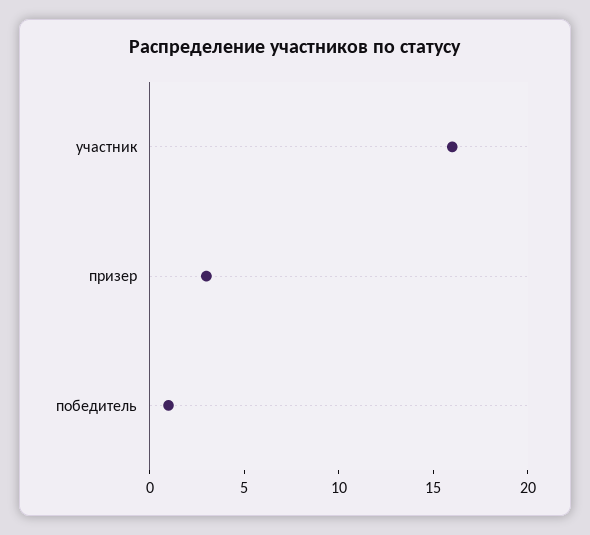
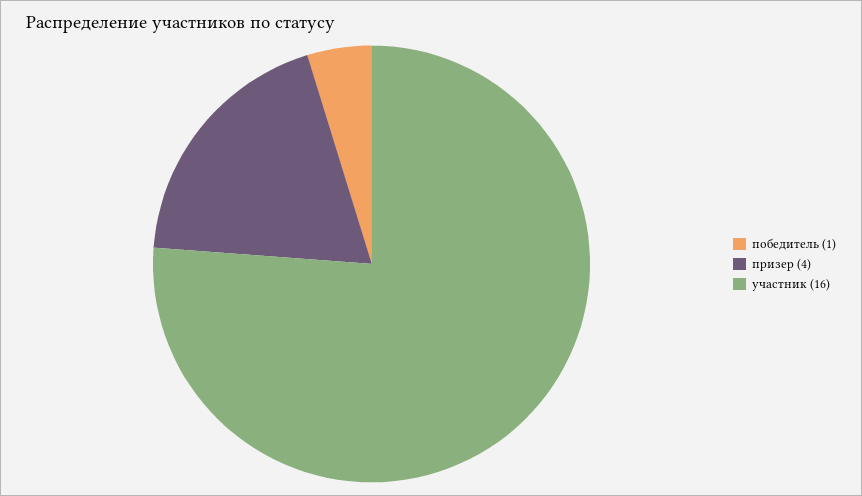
  {
    "участник": 16,
-   "призер": 3,
+   "призер": 4,
    "победитель": 1
  }

